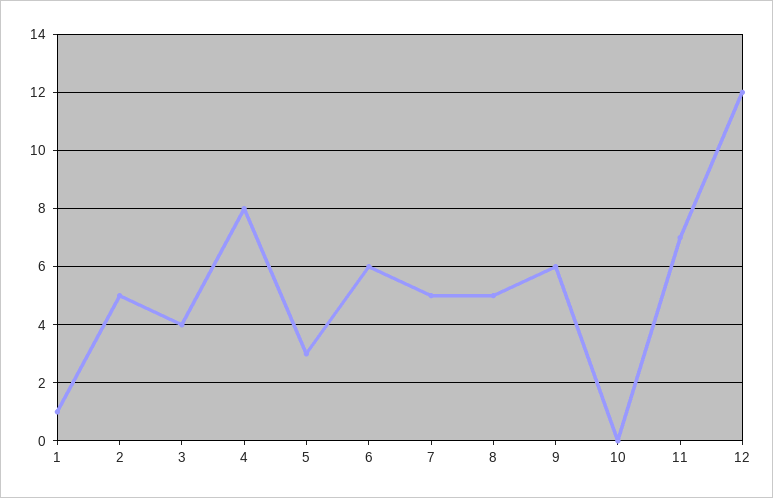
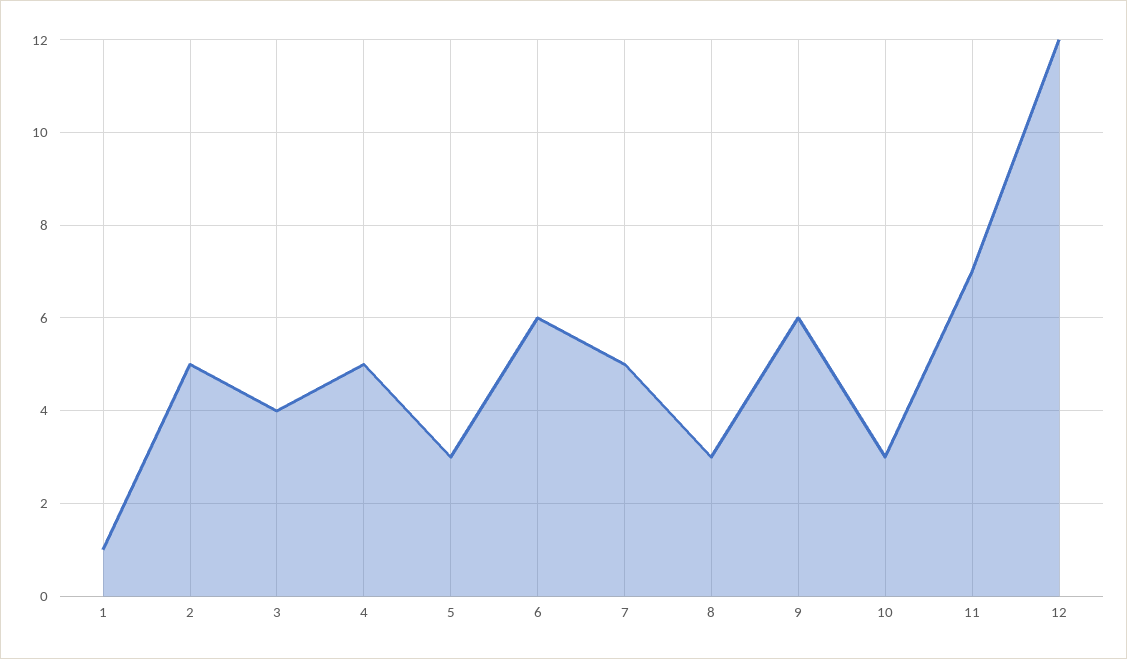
  {
    "1": 1,
    "2": 5,
    "3": 4,
-   "4": 8,
+   "4": 5,
    "5": 3,
    "6": 6,
    "7": 5,
-   "8": 5,
+   "8": 3,
    "9": 6,
-   "10": 0,
+   "10": 3,
    "11": 7,
    "12": 12
  }

